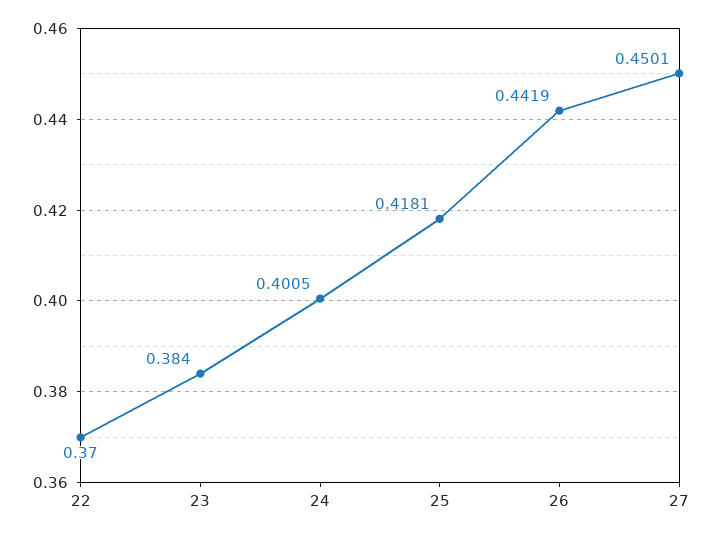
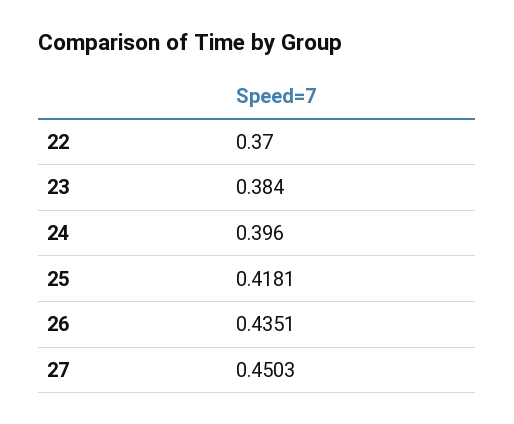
  {
    "22": 0.37,
    "23": 0.384,
-   "24": 0.4005,
+   "24": 0.396,
    "25": 0.4181,
-   "26": 0.4419,
+   "26": 0.4351,
-   "27": 0.4501
+   "27": 0.4503
  }

